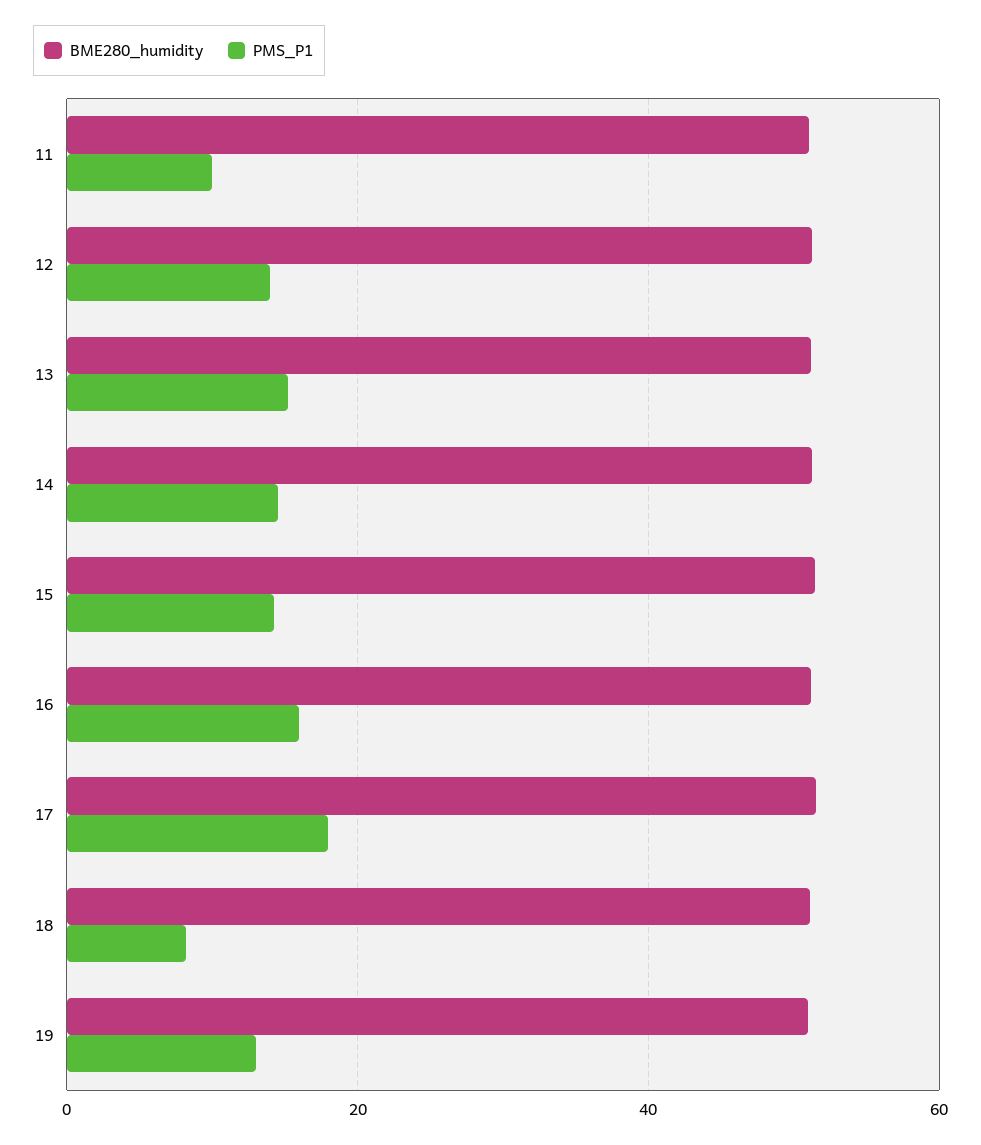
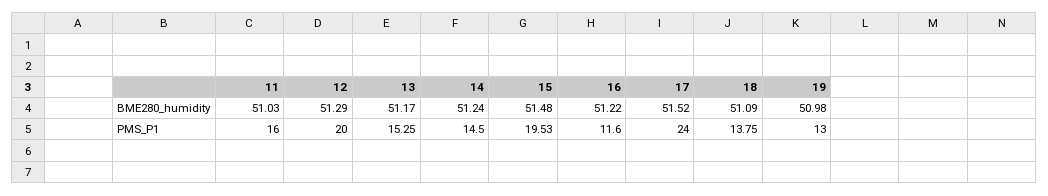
  {
    "BME280_humidity": {
      "11": 51.03,
      "12": 51.29,
      "13": 51.17,
      "14": 51.24,
      "15": 51.48,
      "16": 51.22,
      "17": 51.52,
      "18": 51.09,
      "19": 50.98
    },
    "PMS_P1": {
-     "11": 10,
+     "11": 16,
-     "12": 14,
+     "12": 20,
      "13": 15.25,
      "14": 14.5,
-     "15": 14,
+     "15": 19.53,
-     "16": 16,
+     "16": 11.6,
-     "17": 18,
+     "17": 24,
-     "18": 8,
+     "18": 13.75,
      "19": 13
    }
  }

